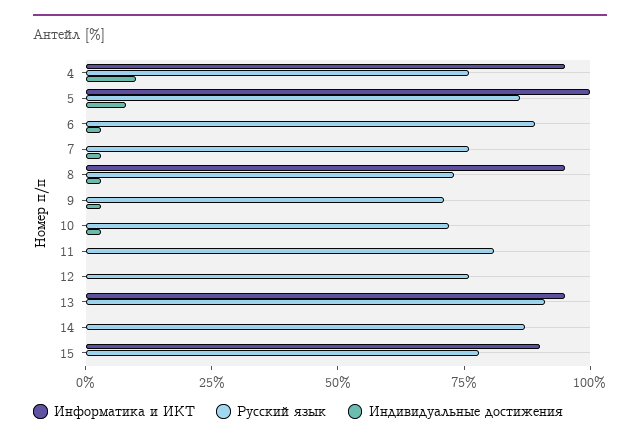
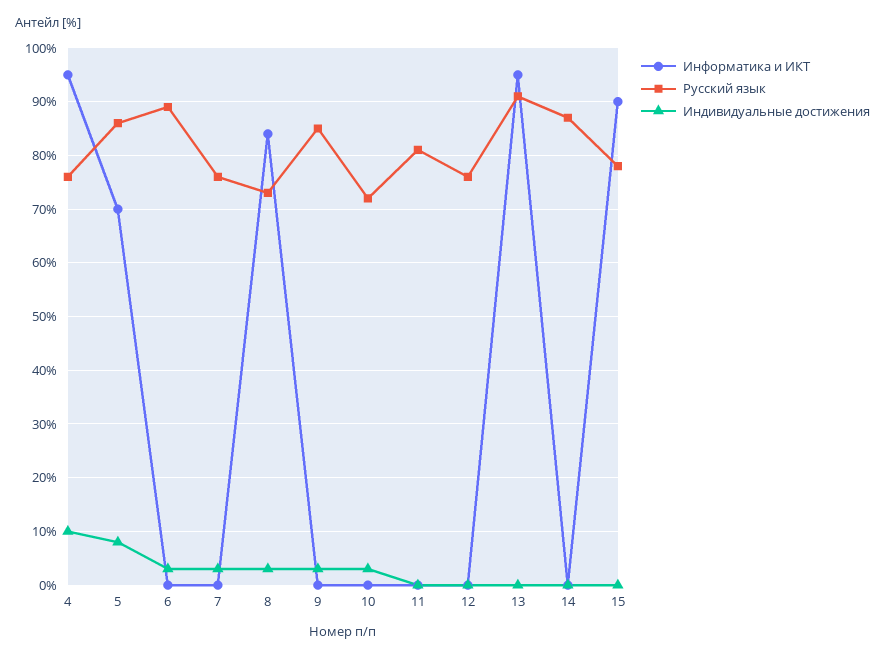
  {
    "Информатика и ИКТ": {
      "4": 95,
-     "5": 100,
+     "5": 70,
      "6": 0,
      "7": 0,
-     "8": 95,
+     "8": 85,
      "9": 0,
      "10": 0,
      "11": 0,
      "12": 0,
      "13": 95,
      "14": 0,
      "15": 90
    },
    "Русский язык": {
      "4": 75,
      "5": 85,
      "6": 90,
      "7": 75,
      "8": 75,
-     "9": 70,
+     "9": 85,
      "10": 70,
      "11": 80,
      "12": 75,
      "13": 90,
      "14": 85,
      "15": 80
    },
    "Индивидуальные достижения": {
      "4": 10,
      "5": 10,
      "6": 5,
      "7": 5,
      "8": 5,
      "9": 5,
      "10": 5,
      "11": 0,
      "12": 0,
      "13": 0,
      "14": 0,
      "15": 0
    }
  }

